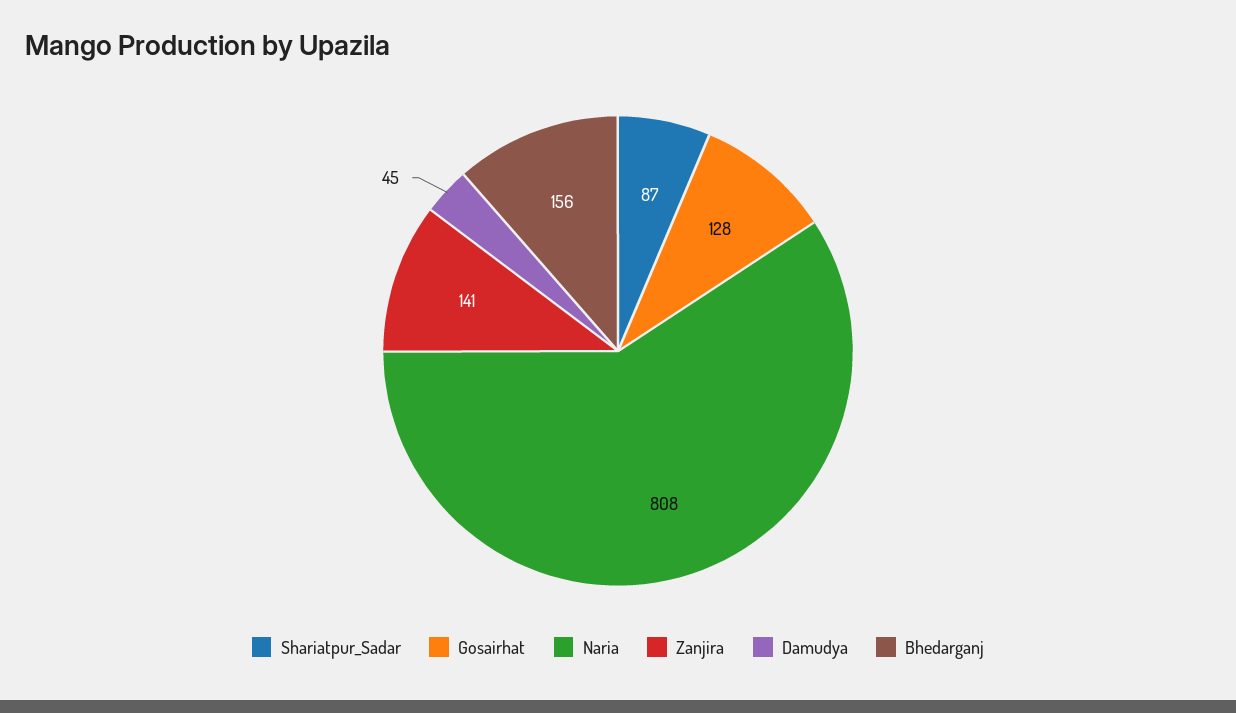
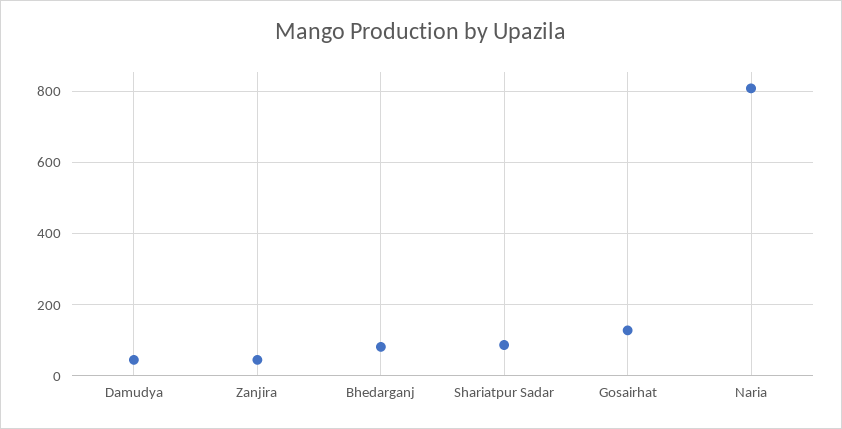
  {
    "Shariatpur_Sadar": 87,
    "Gosairhat": 128,
    "Naria": 808,
-   "Zanjira": 141,
+   "Zanjira": 40,
    "Damudya": 45,
-   "Bhedarganj": 156
+   "Bhedarganj": 80
  }

